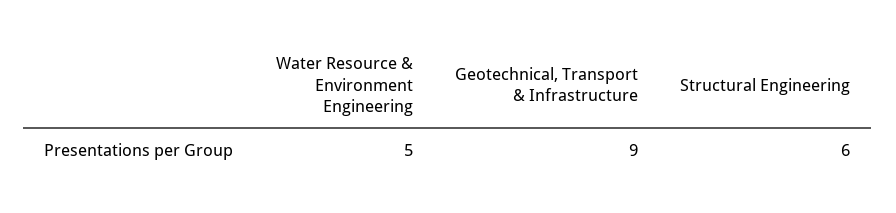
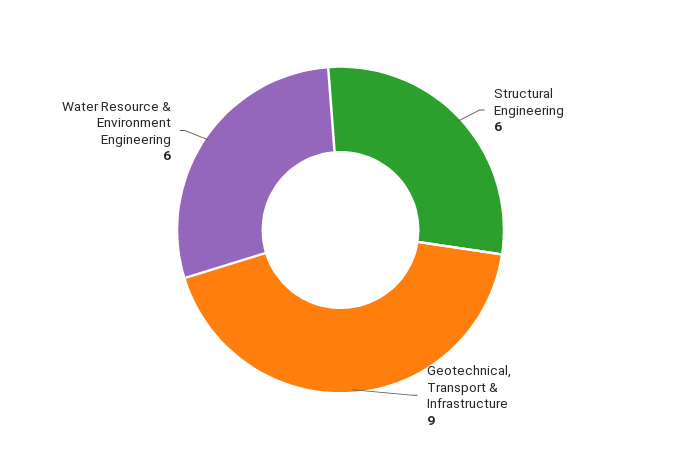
  {
-   "Water Resource & Environment Engineering": 5,
+   "Water Resource & Environment Engineering": 6,
    "Geotechnical, Transport & Infrastructure": 9,
    "Structural Engineering": 6
  }

